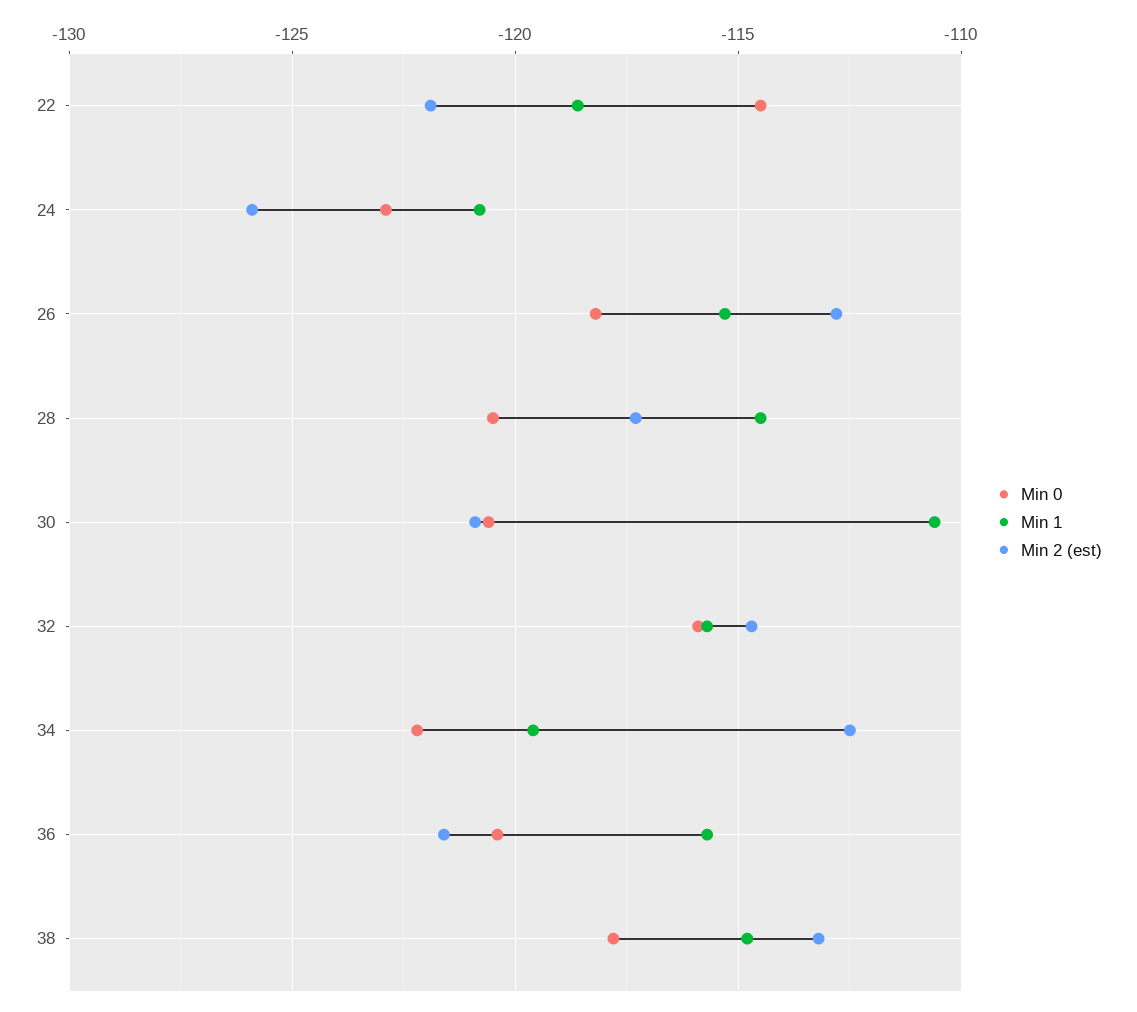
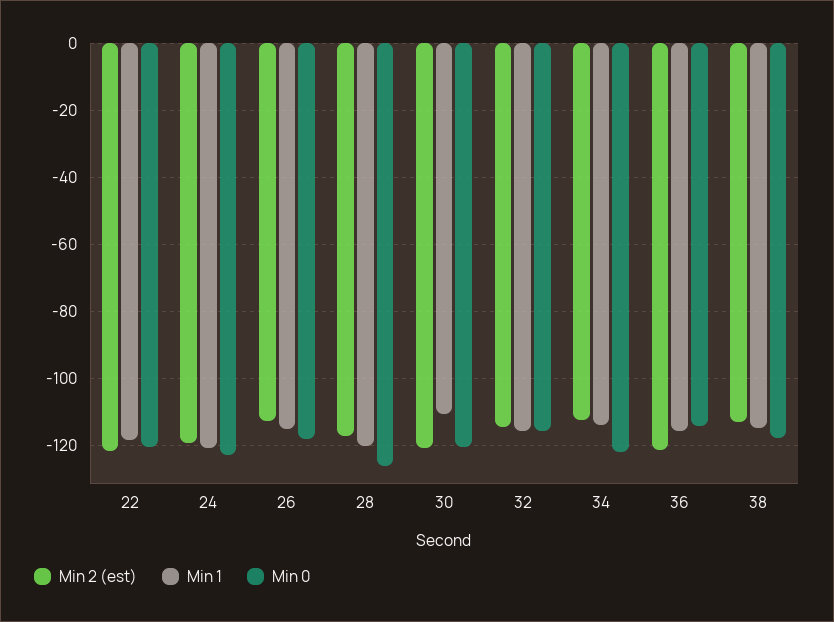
  {
    "Min 0": {
-     "22": -114.5,
+     "22": -120,
      "24": -123,
      "26": -118,
-     "28": -120.5,
+     "28": -126,
      "30": -120.5,
      "32": -116,
      "34": -122,
-     "36": -120.5,
+     "36": -114,
      "38": -118
    },
    "Min 1": {
      "22": -118.5,
      "24": -121,
      "26": -115.5,
-     "28": -114.5,
+     "28": -120,
      "30": -110.5,
      "32": -115.5,
-     "34": -119.5,
+     "34": -114,
      "36": -115.5,
      "38": -115
    },
    "Min 2 (est)": {
      "22": -122,
-     "24": -126,
+     "24": -120,
      "26": -113,
      "28": -117.5,
      "30": -121,
      "32": -114.5,
      "34": -112.5,
      "36": -121.5,
      "38": -113
    }
  }

